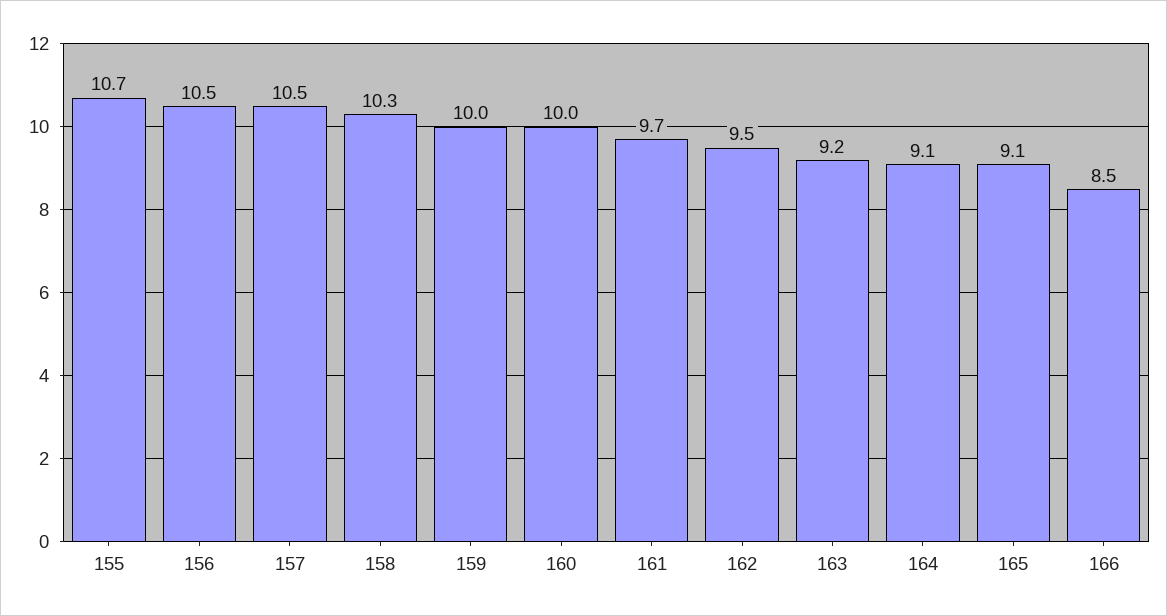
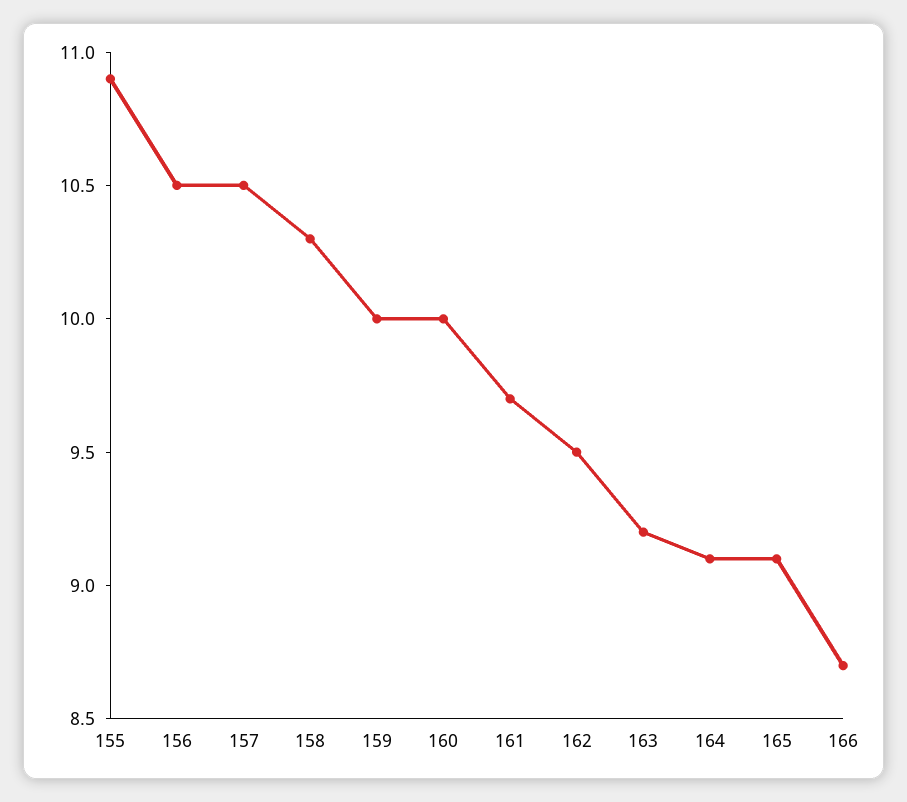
  {
-   "155": 10.7,
+   "155": 10.9,
    "156": 10.5,
    "157": 10.5,
    "158": 10.3,
    "159": 10,
    "160": 10,
    "161": 9.7,
    "162": 9.5,
    "163": 9.2,
    "164": 9.1,
    "165": 9.1,
-   "166": 8.5
+   "166": 8.7
  }

